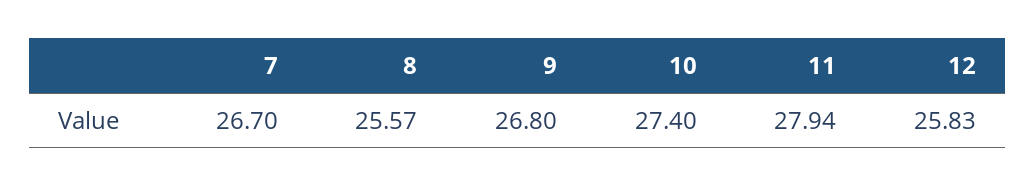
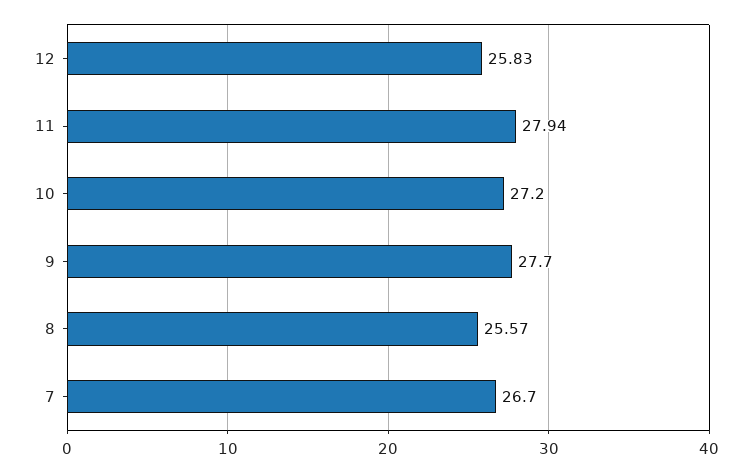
  {
    "7": 26.7,
    "8": 25.57,
-   "9": 26.8,
+   "9": 27.7,
-   "10": 27.4,
+   "10": 27.2,
    "11": 27.94,
    "12": 25.83
  }

